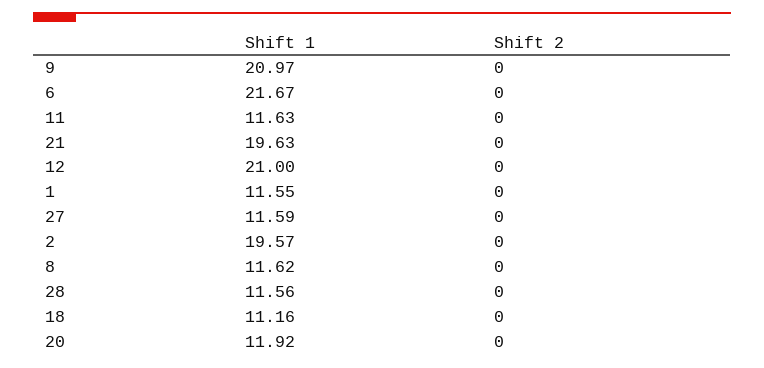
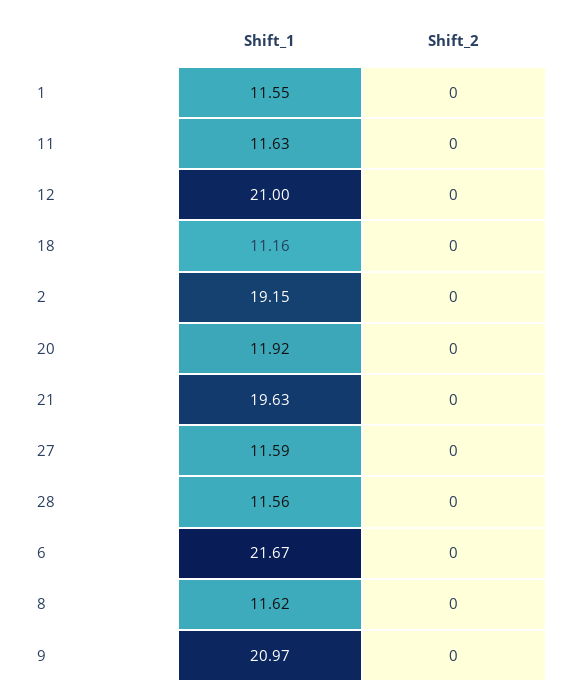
  {
    "Shift 1": {
      "9": 20.97,
      "6": 21.67,
      "11": 11.63,
      "21": 19.63,
      "12": 21,
      "1": 11.55,
      "27": 11.59,
-     "2": 19.57,
+     "2": 19.15,
      "8": 11.62,
      "28": 11.56,
      "18": 11.16,
      "20": 11.92
    },
    "Shift 2": {
      "9": 0,
      "6": 0,
      "11": 0,
      "21": 0,
      "12": 0,
      "1": 0,
      "27": 0,
      "2": 0,
      "8": 0,
      "28": 0,
      "18": 0,
      "20": 0
    }
  }

